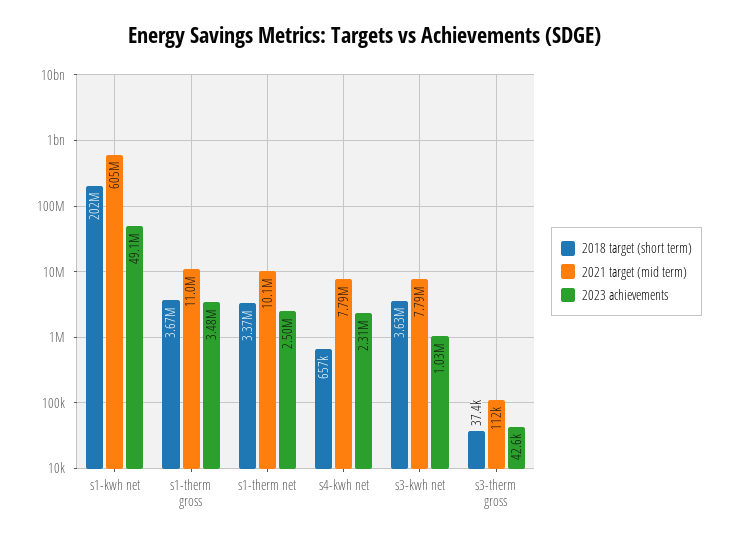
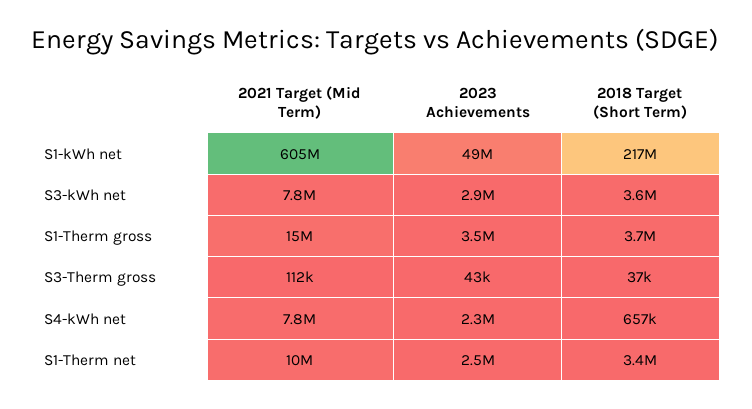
  {
    "2018 target (short term)": {
-     "s1-kwh net": 202000000,
+     "s1-kwh net": 217000000,
      "s1-therm gross": 3670000,
      "s1-therm net": 3370000,
      "s4-kwh net": 657000,
      "s3-kwh net": 3630000,
      "s3-therm gross": 37400
    },
    "2021 target (mid term)": {
      "s1-kwh net": 605000000,
-     "s1-therm gross": 11000000,
+     "s1-therm gross": 15000000,
      "s1-therm net": 10100000,
      "s4-kwh net": 7790000,
      "s3-kwh net": 7790000,
      "s3-therm gross": 112000
    },
    "2023 achievements": {
      "s1-kwh net": 49100000,
      "s1-therm gross": 3480000,
      "s1-therm net": 2500000,
      "s4-kwh net": 2310000,
-     "s3-kwh net": 1030000,
+     "s3-kwh net": 2900000,
      "s3-therm gross": 42600
    }
  }

